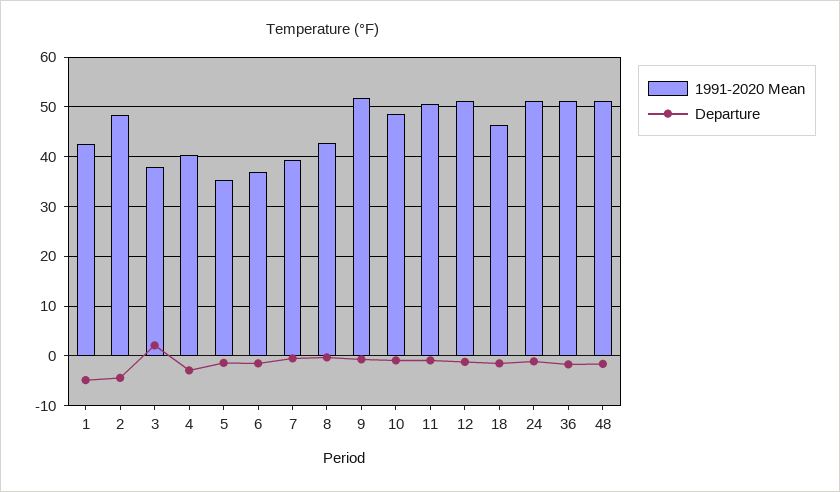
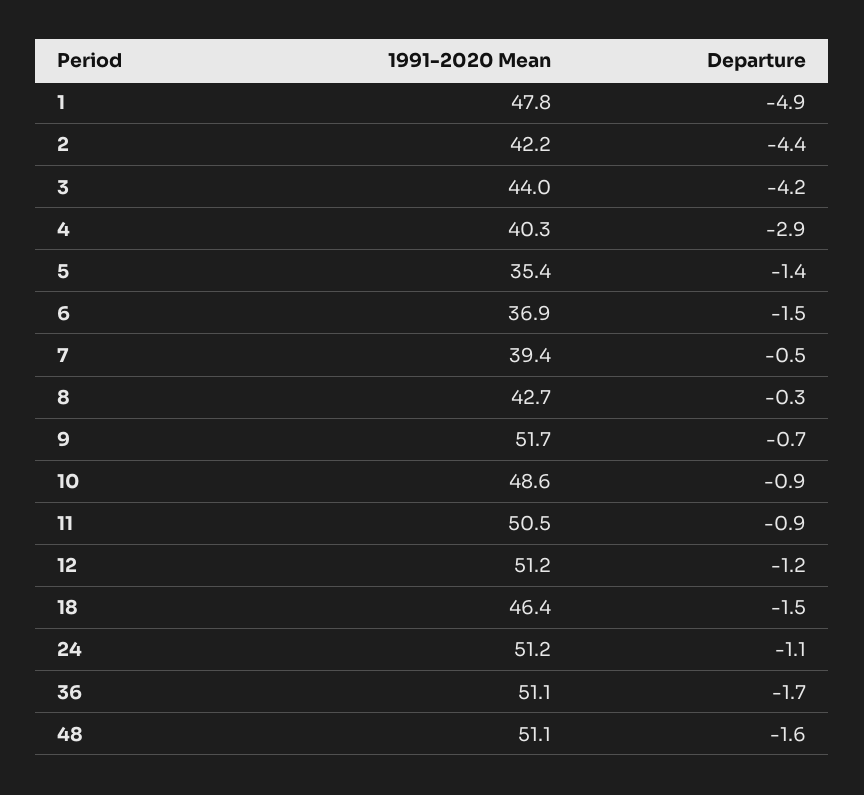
  {
    "1991-2020 Mean": {
-     "1": 42,
+     "1": 47.8,
-     "2": 48,
+     "2": 42.2,
-     "3": 38,
+     "3": 44,
      "4": 40.3,
      "5": 35.4,
      "6": 36.9,
      "7": 39.4,
      "8": 42.7,
      "9": 51.7,
      "10": 48.6,
      "11": 50.5,
      "12": 51.2,
      "18": 46.4,
      "24": 51.2,
      "36": 51.1,
      "48": 51.1
    },
    "Departure": {
      "1": -4.9,
      "2": -4.4,
-     "3": 2,
+     "3": -4.2,
      "4": -2.9,
      "5": -1.4,
      "6": -1.5,
      "7": -0.5,
      "8": -0.3,
      "9": -0.7,
      "10": -0.9,
      "11": -0.9,
      "12": -1.2,
      "18": -1.5,
      "24": -1.1,
      "36": -1.7,
      "48": -1.6
    }
  }

